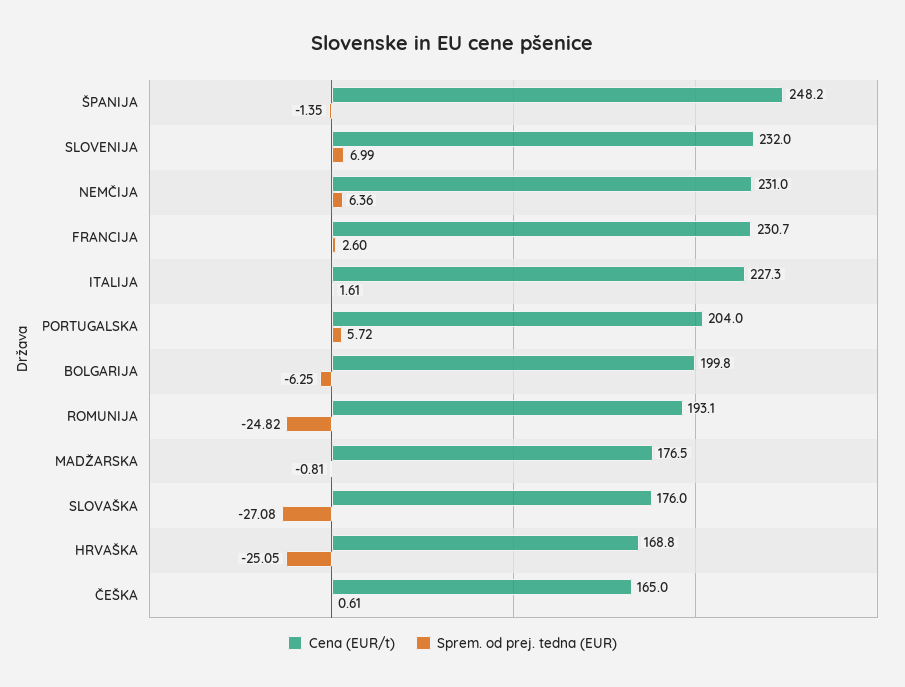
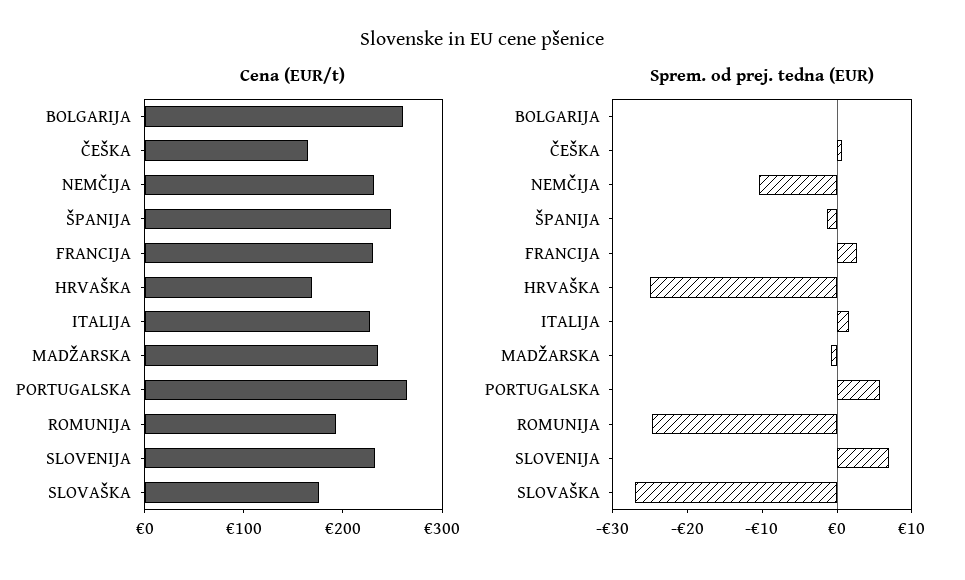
  {
    "Cena (EUR/t)": {
      "ŠPANIJA": 248.2,
      "SLOVENIJA": 232,
      "NEMČIJA": 231,
      "FRANCIJA": 230.7,
      "ITALIJA": 227.3,
-     "PORTUGALSKA": 204,
+     "PORTUGALSKA": 260,
-     "BOLGARIJA": 199.8,
+     "BOLGARIJA": 260,
      "ROMUNIJA": 193.1,
-     "MADŽARSKA": 176.5,
+     "MADŽARSKA": 240,
      "SLOVAŠKA": 176,
      "HRVAŠKA": 168.8,
      "ČEŠKA": 165
    },
    "Sprem. od prej. tedna (EUR)": {
      "ŠPANIJA": -1.35,
      "SLOVENIJA": 6.99,
-     "NEMČIJA": 6.36,
+     "NEMČIJA": -10,
      "FRANCIJA": 2.6,
      "ITALIJA": 1.61,
      "PORTUGALSKA": 5.72,
-     "BOLGARIJA": -6.25,
+     "BOLGARIJA": 0,
      "ROMUNIJA": -24.82,
      "MADŽARSKA": -0.81,
      "SLOVAŠKA": -27.08,
      "HRVAŠKA": -25.05,
      "ČEŠKA": 0.61
    }
  }

